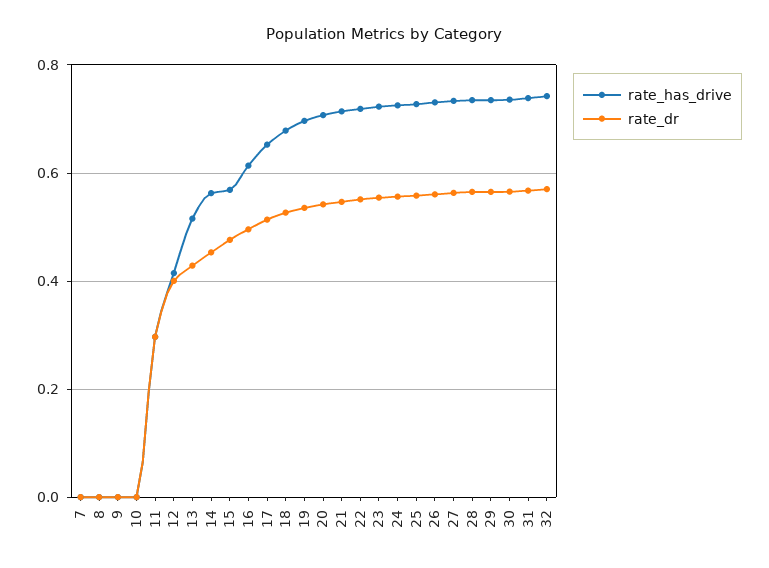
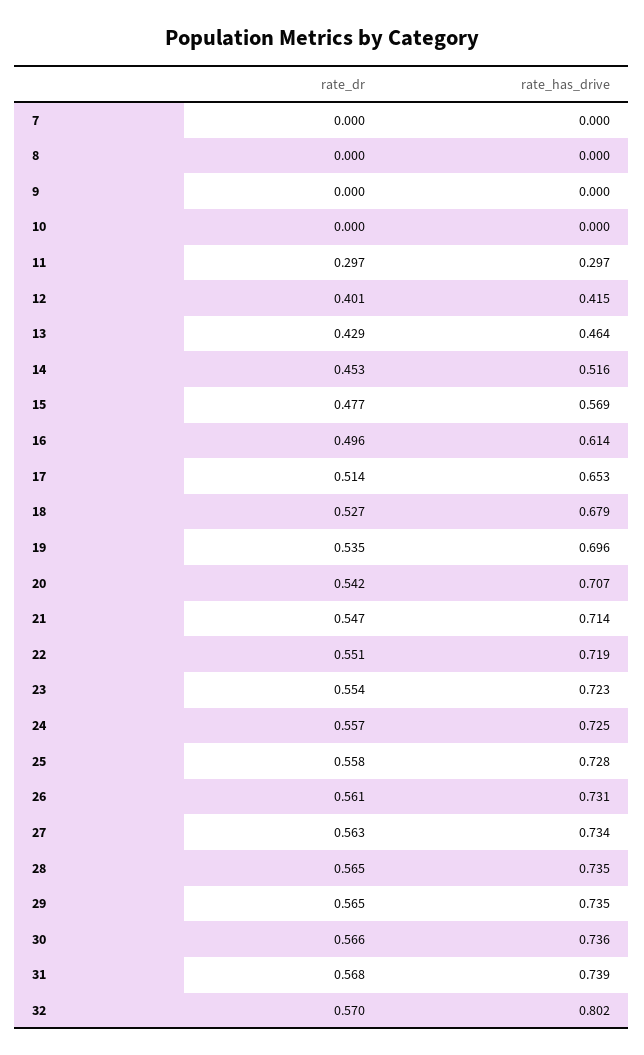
  {
    "rate_has_drive": {
      "7": 0,
      "8": 0,
      "9": 0,
      "10": 0,
      "11": 0.297,
      "12": 0.415,
-     "13": 0.52,
+     "13": 0.464,
-     "14": 0.56,
+     "14": 0.516,
      "15": 0.569,
      "16": 0.614,
      "17": 0.653,
      "18": 0.679,
      "19": 0.696,
      "20": 0.707,
      "21": 0.714,
      "22": 0.719,
      "23": 0.723,
      "24": 0.725,
      "25": 0.728,
      "26": 0.731,
      "27": 0.734,
      "28": 0.735,
      "29": 0.735,
      "30": 0.736,
      "31": 0.739,
-     "32": 0.74
+     "32": 0.802
    },
    "rate_dr": {
      "7": 0,
      "8": 0,
      "9": 0,
      "10": 0,
      "11": 0.297,
      "12": 0.401,
      "13": 0.429,
      "14": 0.453,
      "15": 0.477,
      "16": 0.496,
      "17": 0.514,
      "18": 0.527,
      "19": 0.535,
      "20": 0.542,
      "21": 0.547,
      "22": 0.551,
      "23": 0.554,
      "24": 0.557,
      "25": 0.558,
      "26": 0.561,
      "27": 0.563,
      "28": 0.565,
      "29": 0.565,
      "30": 0.566,
      "31": 0.568,
      "32": 0.57
    }
  }

